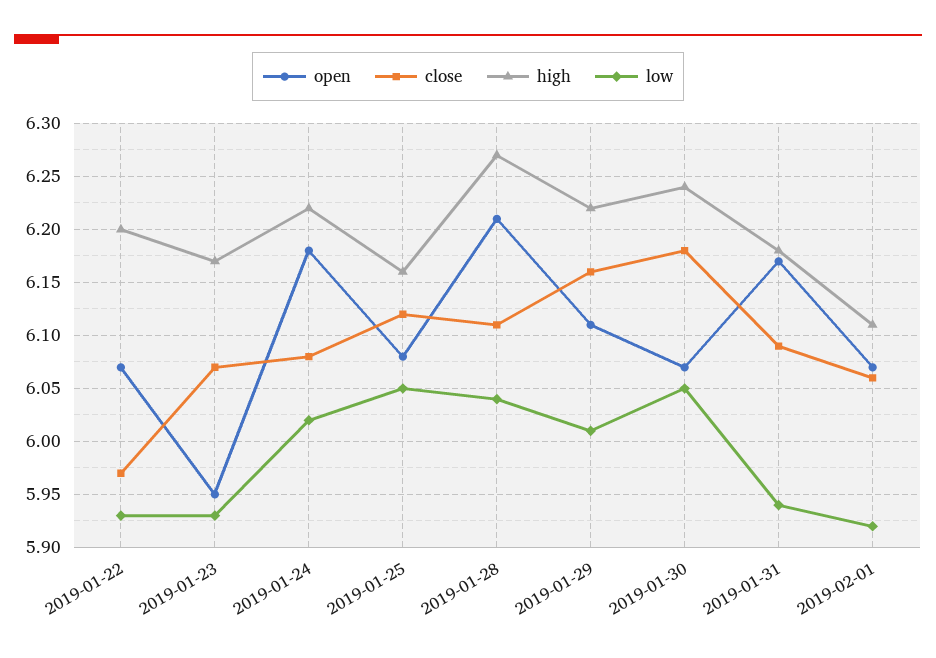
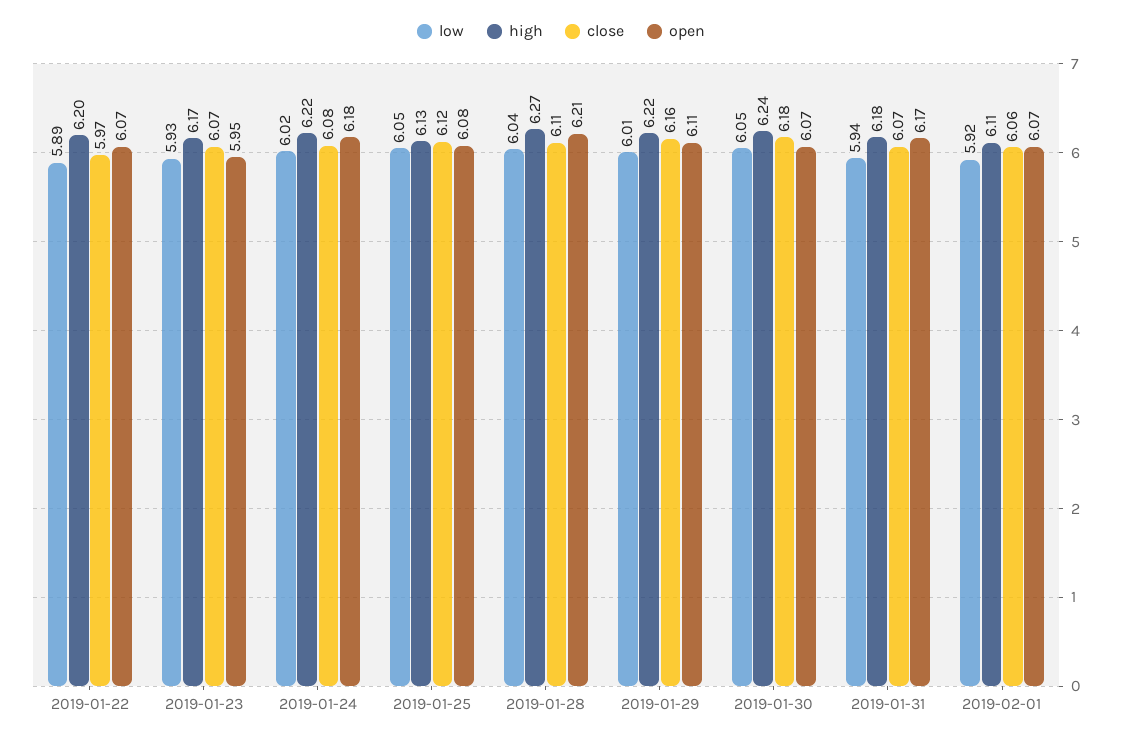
  {
    "open": {
      "2019-01-22": 6.07,
      "2019-01-23": 5.95,
      "2019-01-24": 6.18,
      "2019-01-25": 6.08,
      "2019-01-28": 6.21,
      "2019-01-29": 6.11,
      "2019-01-30": 6.07,
      "2019-01-31": 6.17,
      "2019-02-01": 6.07
    },
    "close": {
      "2019-01-22": 5.97,
      "2019-01-23": 6.07,
      "2019-01-24": 6.08,
      "2019-01-25": 6.12,
      "2019-01-28": 6.11,
      "2019-01-29": 6.16,
      "2019-01-30": 6.18,
-     "2019-01-31": 6.09,
+     "2019-01-31": 6.07,
      "2019-02-01": 6.06
    },
    "high": {
      "2019-01-22": 6.2,
      "2019-01-23": 6.17,
      "2019-01-24": 6.22,
-     "2019-01-25": 6.16,
+     "2019-01-25": 6.13,
      "2019-01-28": 6.27,
      "2019-01-29": 6.22,
      "2019-01-30": 6.24,
      "2019-01-31": 6.18,
      "2019-02-01": 6.11
    },
    "low": {
-     "2019-01-22": 5.93,
+     "2019-01-22": 5.89,
      "2019-01-23": 5.93,
      "2019-01-24": 6.02,
      "2019-01-25": 6.05,
      "2019-01-28": 6.04,
      "2019-01-29": 6.01,
      "2019-01-30": 6.05,
      "2019-01-31": 5.94,
      "2019-02-01": 5.92
    }
  }

